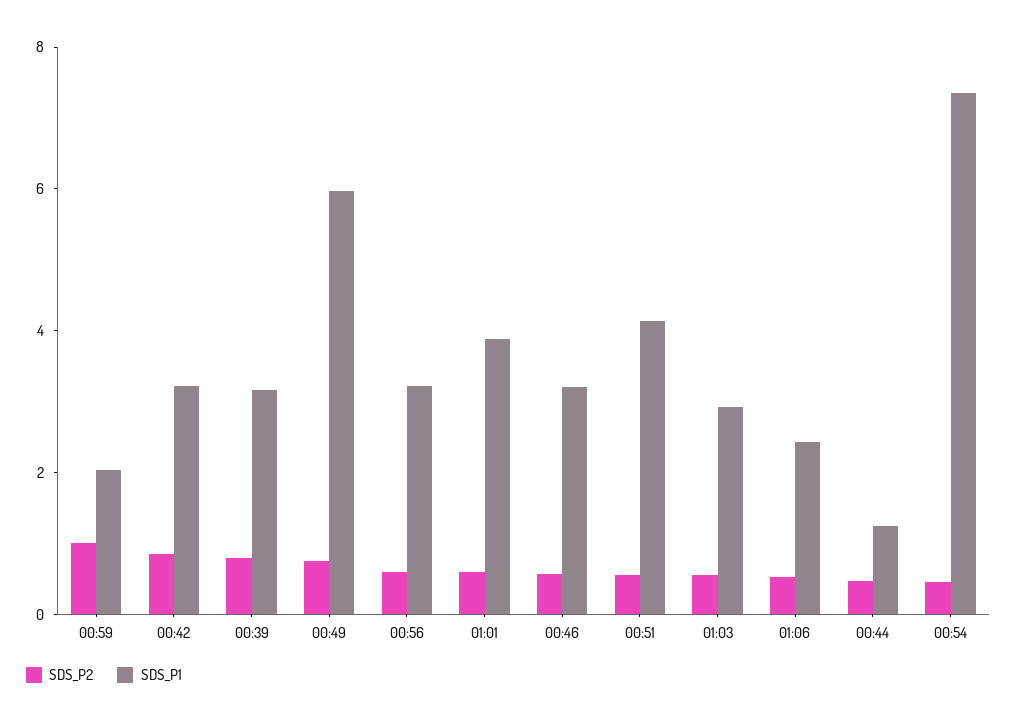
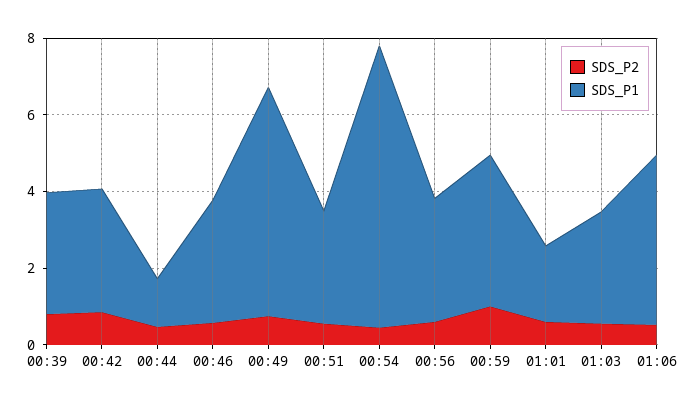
  {
    "SDS_P2": {
      "00:59": 1,
      "00:42": 1,
      "00:39": 1,
      "00:49": 1,
      "00:56": 0.5,
      "01:01": 0.5,
      "00:46": 0.5,
      "00:51": 0.5,
      "01:03": 0.5,
      "01:06": 0.5,
      "00:44": 0.5,
      "00:54": 0.5
    },
    "SDS_P1": {
-     "00:59": 2,
+     "00:59": 4,
      "00:42": 3,
      "00:39": 3,
      "00:49": 6,
      "00:56": 3,
-     "01:01": 4,
+     "01:01": 2,
      "00:46": 3,
-     "00:51": 4,
+     "00:51": 3,
      "01:03": 3,
-     "01:06": 2.5,
+     "01:06": 4.5,
      "00:44": 1.5,
      "00:54": 7.5
    }
  }

